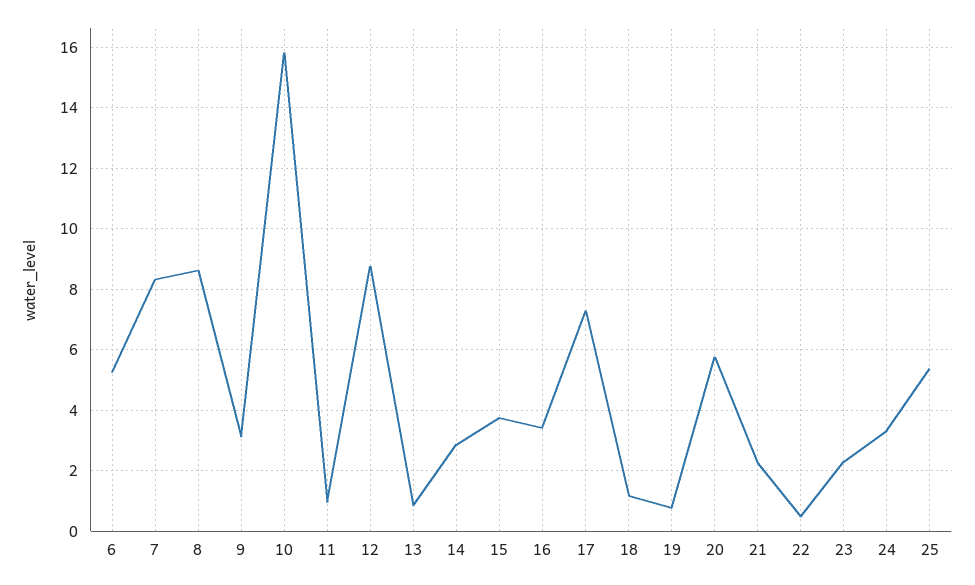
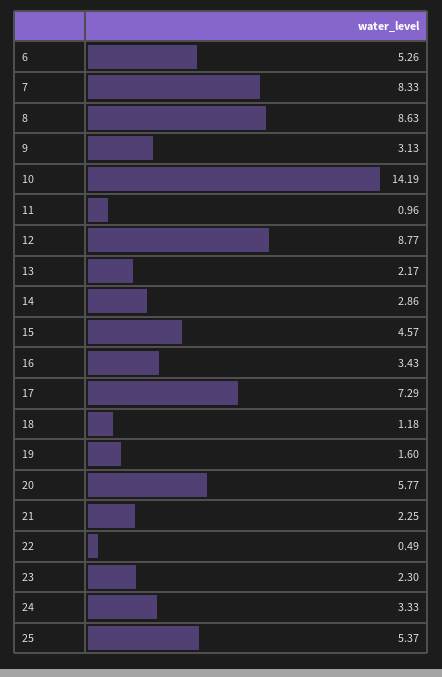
  {
    "6": 5.26,
    "7": 8.33,
    "8": 8.63,
    "9": 3.13,
-   "10": 15.8,
+   "10": 14.19,
    "11": 0.96,
    "12": 8.77,
-   "13": 0.8,
+   "13": 2.17,
    "14": 2.86,
-   "15": 3.8,
+   "15": 4.57,
    "16": 3.43,
    "17": 7.29,
    "18": 1.18,
-   "19": 0.8,
+   "19": 1.6,
    "20": 5.77,
    "21": 2.25,
    "22": 0.49,
    "23": 2.3,
    "24": 3.33,
    "25": 5.37
  }

